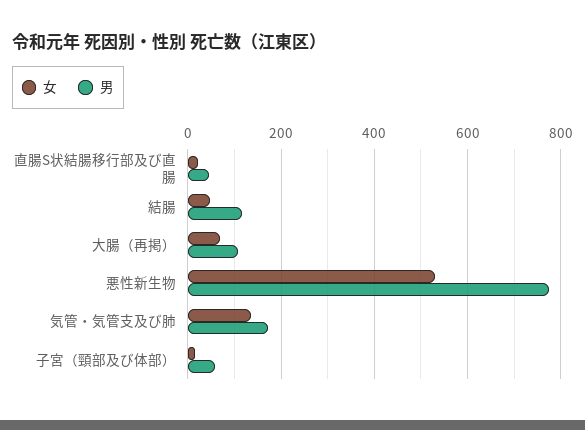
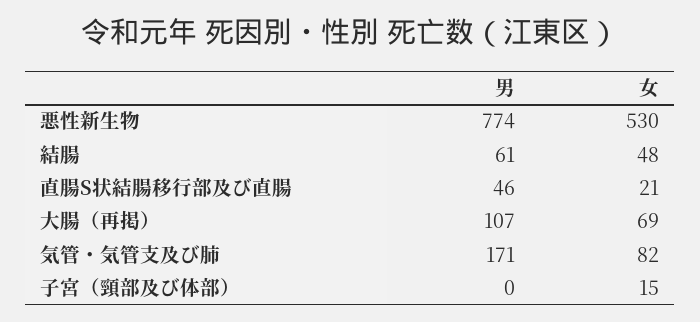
  {
    "女": {
      "直腸S状結腸移行部及び直腸": 21,
      "結腸": 48,
      "大腸（再掲）": 69,
      "悪性新生物": 530,
-     "気管・気管支及び肺": 140,
+     "気管・気管支及び肺": 82,
      "子宮（頸部及び体部）": 15
    },
    "男": {
      "直腸S状結腸移行部及び直腸": 46,
-     "結腸": 120,
+     "結腸": 61,
      "大腸（再掲）": 107,
      "悪性新生物": 774,
      "気管・気管支及び肺": 171,
-     "子宮（頸部及び体部）": 60
+     "子宮（頸部及び体部）": 0
    }
  }

